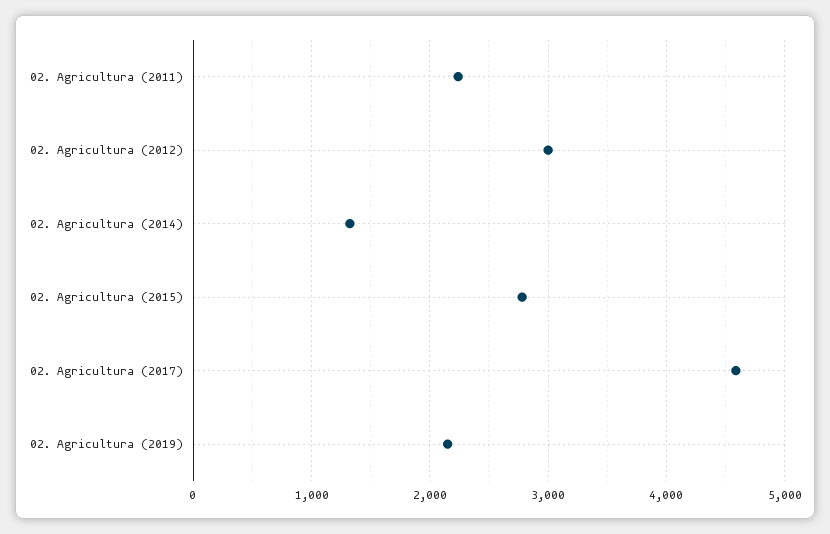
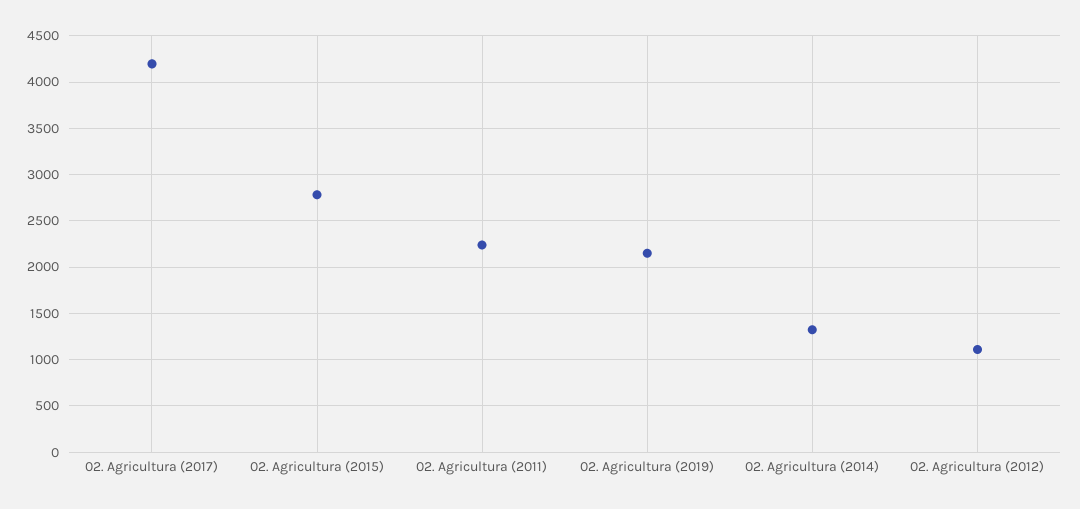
  {
    "02. Agricultura (2011)": 2200,
-   "02. Agricultura (2012)": 3000,
+   "02. Agricultura (2012)": 1100,
    "02. Agricultura (2014)": 1300,
    "02. Agricultura (2015)": 2800,
-   "02. Agricultura (2017)": 4600,
+   "02. Agricultura (2017)": 4200,
    "02. Agricultura (2019)": 2200
  }

